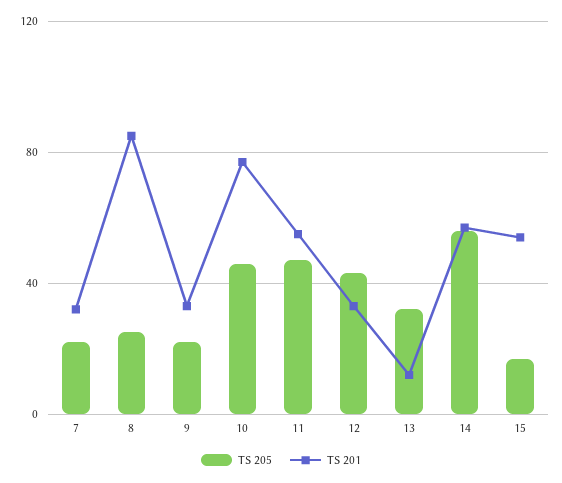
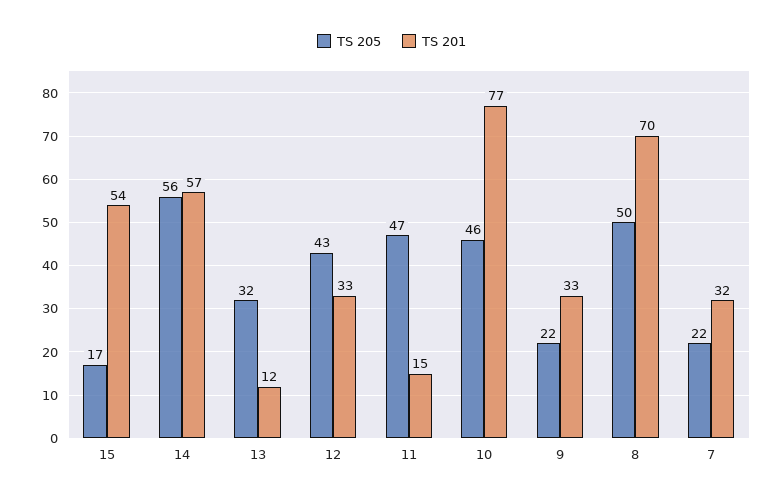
  {
    "TS 205": {
      "7": 22,
-     "8": 25,
+     "8": 50,
      "9": 22,
      "10": 46,
      "11": 47,
      "12": 43,
      "13": 32,
      "14": 56,
      "15": 17
    },
    "TS 201": {
      "7": 32,
-     "8": 85,
+     "8": 70,
      "9": 33,
      "10": 77,
-     "11": 55,
+     "11": 15,
      "12": 33,
      "13": 12,
      "14": 57,
      "15": 54
    }
  }

